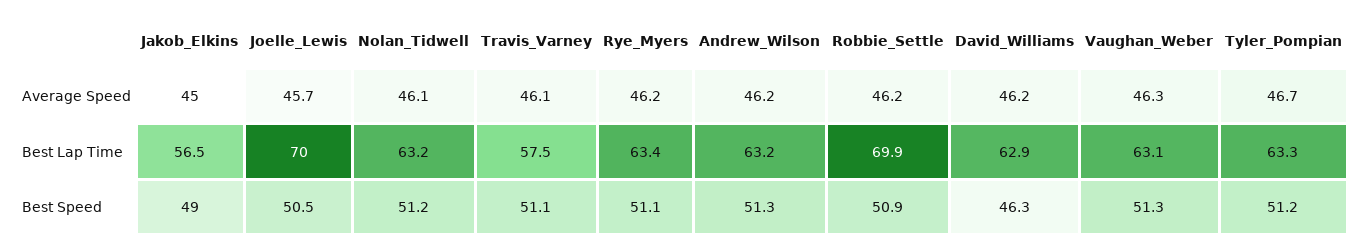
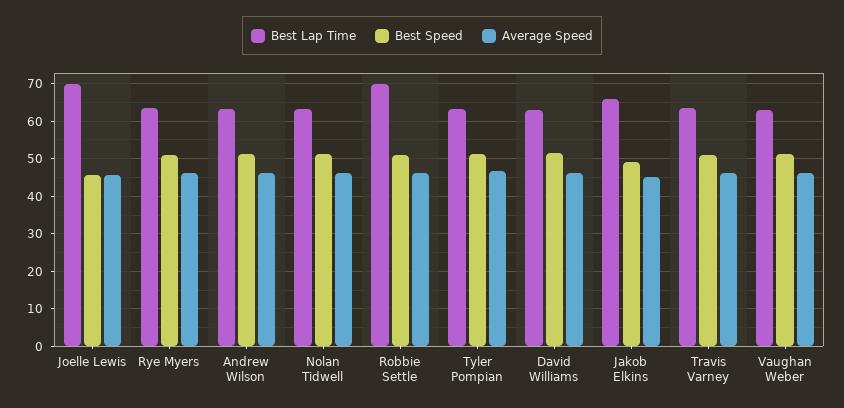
  {
    "Average Speed": {
      "Jakob_Elkins": 45,
      "Joelle_Lewis": 45.7,
      "Nolan_Tidwell": 46.1,
      "Travis_Varney": 46.1,
      "Rye_Myers": 46.2,
      "Andrew_Wilson": 46.2,
      "Robbie_Settle": 46.2,
      "David_Williams": 46.2,
      "Vaughan_Weber": 46.3,
      "Tyler_Pompian": 46.7
    },
    "Best Lap Time": {
-     "Jakob_Elkins": 56.5,
+     "Jakob_Elkins": 66,
      "Joelle_Lewis": 70,
      "Nolan_Tidwell": 63.2,
-     "Travis_Varney": 57.5,
+     "Travis_Varney": 64,
      "Rye_Myers": 63.4,
      "Andrew_Wilson": 63.2,
      "Robbie_Settle": 69.9,
      "David_Williams": 62.9,
      "Vaughan_Weber": 63.1,
      "Tyler_Pompian": 63.3
    },
    "Best Speed": {
      "Jakob_Elkins": 49,
-     "Joelle_Lewis": 50.5,
+     "Joelle_Lewis": 46,
      "Nolan_Tidwell": 51.2,
      "Travis_Varney": 51.1,
      "Rye_Myers": 51.1,
      "Andrew_Wilson": 51.3,
      "Robbie_Settle": 50.9,
-     "David_Williams": 46.3,
+     "David_Williams": 52,
      "Vaughan_Weber": 51.3,
      "Tyler_Pompian": 51.2
    }
  }

